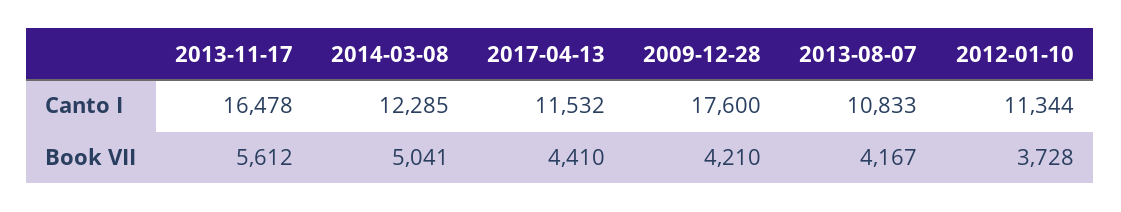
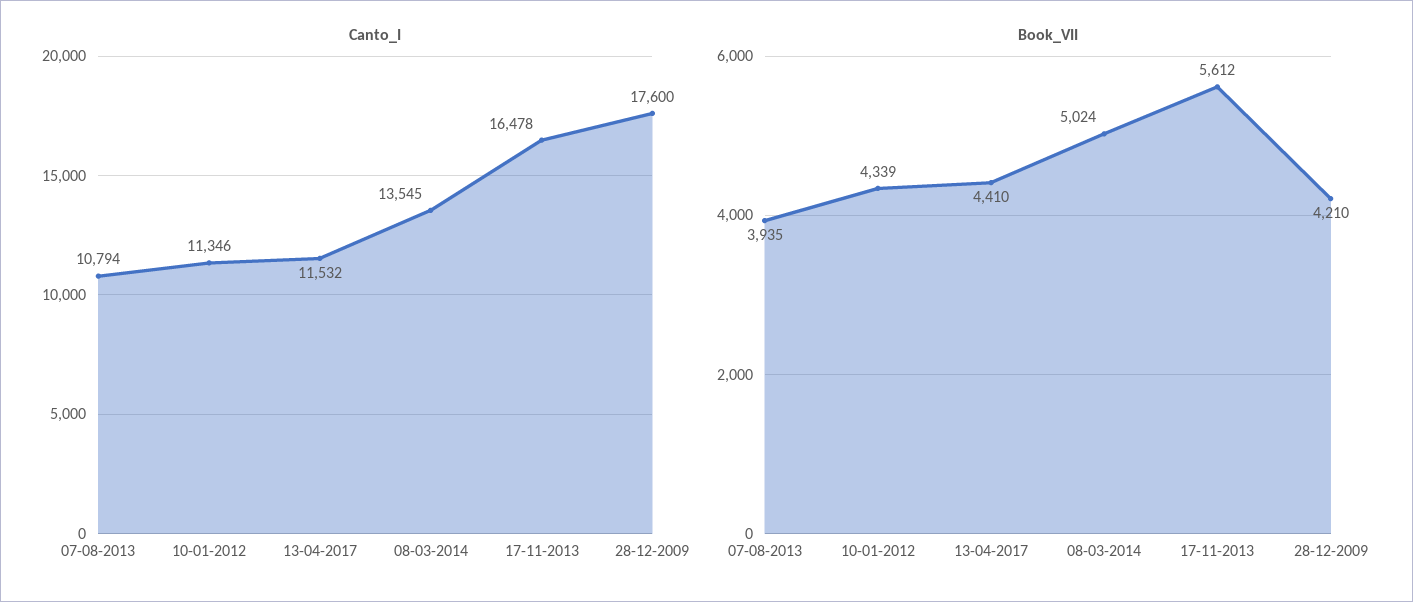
  {
    "Canto I": {
      "2013-11-17": 16478,
-     "2014-03-08": 12285,
+     "2014-03-08": 13545,
      "2017-04-13": 11532,
      "2009-12-28": 17600,
-     "2013-08-07": 10833,
+     "2013-08-07": 10794,
-     "2012-01-10": 11344
+     "2012-01-10": 11346
    },
    "Book VII": {
      "2013-11-17": 5612,
-     "2014-03-08": 5041,
+     "2014-03-08": 5024,
      "2017-04-13": 4410,
      "2009-12-28": 4210,
-     "2013-08-07": 4167,
+     "2013-08-07": 3935,
-     "2012-01-10": 3728
+     "2012-01-10": 4339
    }
  }

